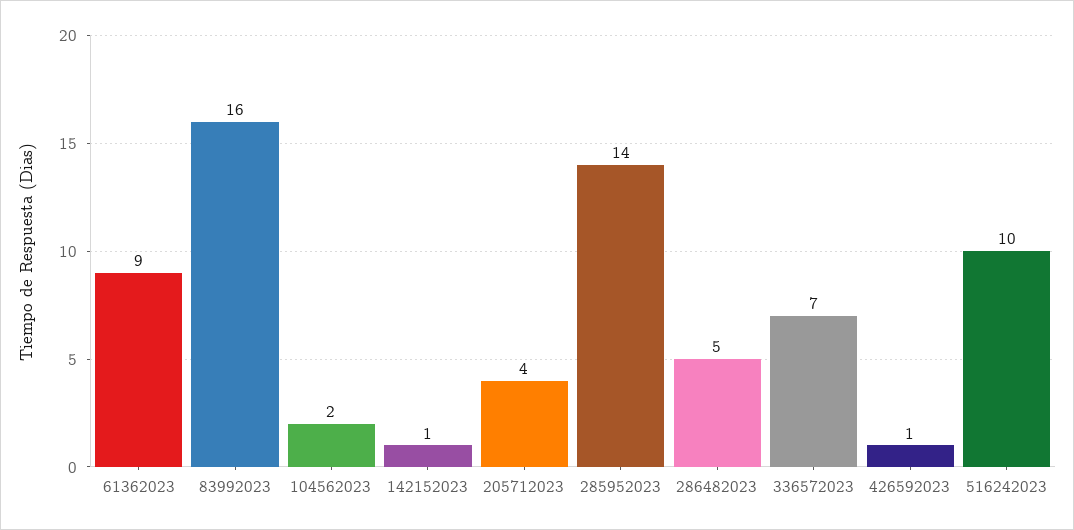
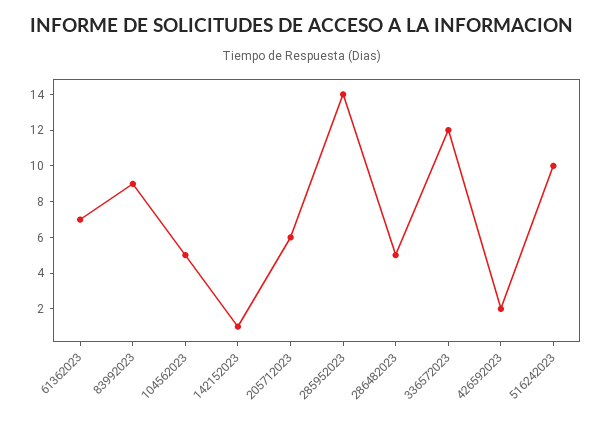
  {
-   "61362023": 9,
+   "61362023": 7,
-   "83992023": 16,
+   "83992023": 9,
-   "104562023": 2,
+   "104562023": 5,
    "142152023": 1,
-   "205712023": 4,
+   "205712023": 6,
    "285952023": 14,
    "286482023": 5,
-   "336572023": 7,
+   "336572023": 12,
-   "426592023": 1,
+   "426592023": 2,
    "516242023": 10
  }

